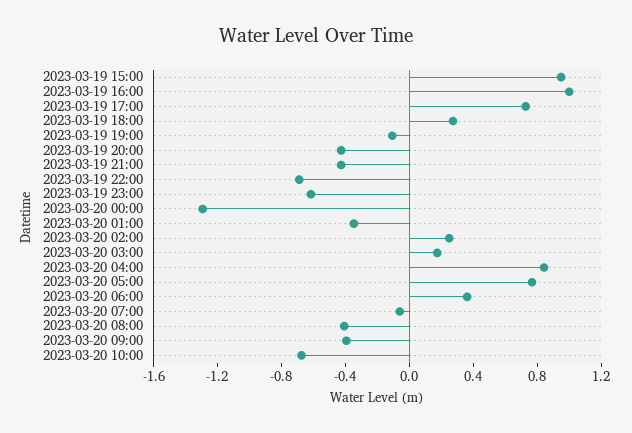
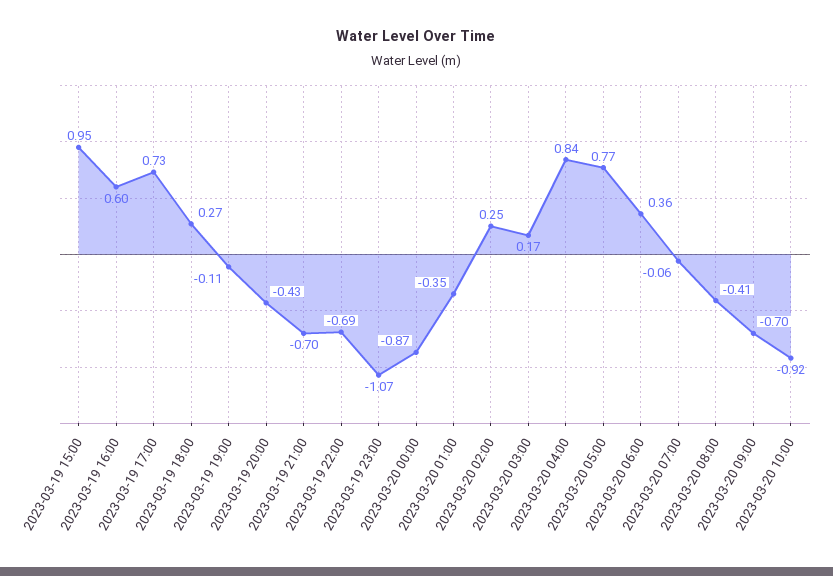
  {
    "2023-03-19 15:00": 0.95,
-   "2023-03-19 16:00": 1,
+   "2023-03-19 16:00": 0.6,
    "2023-03-19 17:00": 0.73,
    "2023-03-19 18:00": 0.27,
    "2023-03-19 19:00": -0.11,
    "2023-03-19 20:00": -0.43,
-   "2023-03-19 21:00": -0.4,
+   "2023-03-19 21:00": -0.7,
    "2023-03-19 22:00": -0.69,
-   "2023-03-19 23:00": -0.6,
+   "2023-03-19 23:00": -1.07,
-   "2023-03-20 00:00": -1.3,
+   "2023-03-20 00:00": -0.87,
    "2023-03-20 01:00": -0.35,
    "2023-03-20 02:00": 0.25,
    "2023-03-20 03:00": 0.17,
    "2023-03-20 04:00": 0.84,
    "2023-03-20 05:00": 0.77,
    "2023-03-20 06:00": 0.36,
    "2023-03-20 07:00": -0.06,
    "2023-03-20 08:00": -0.41,
-   "2023-03-20 09:00": -0.4,
+   "2023-03-20 09:00": -0.7,
-   "2023-03-20 10:00": -0.7
+   "2023-03-20 10:00": -0.92
  }

